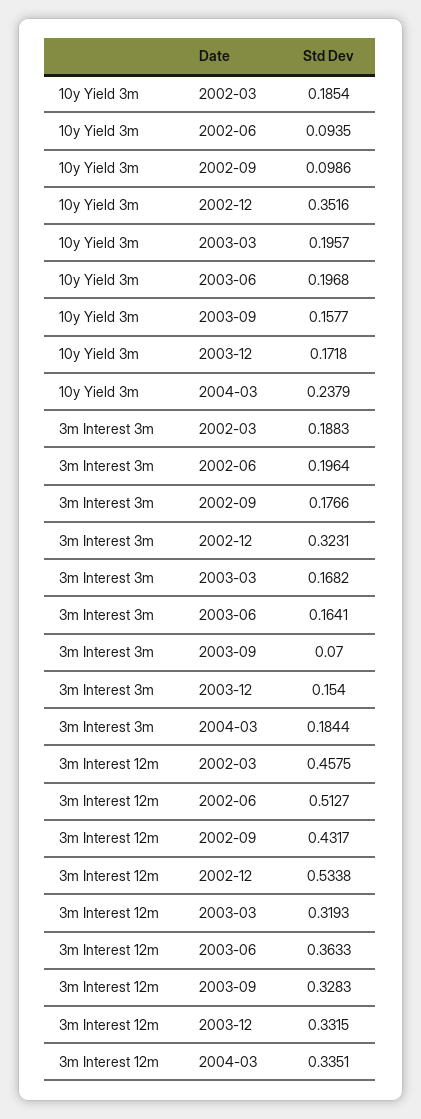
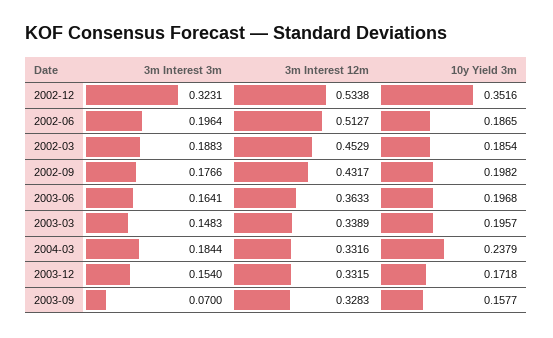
  {
    "10y Yield 3m": {
      "2002-03": 0.1854,
-     "2002-06": 0.0935,
+     "2002-06": 0.1865,
-     "2002-09": 0.0986,
+     "2002-09": 0.1982,
      "2002-12": 0.3516,
      "2003-03": 0.1957,
      "2003-06": 0.1968,
      "2003-09": 0.1577,
      "2003-12": 0.1718,
      "2004-03": 0.2379
    },
    "3m Interest 3m": {
      "2002-03": 0.1883,
      "2002-06": 0.1964,
      "2002-09": 0.1766,
      "2002-12": 0.3231,
-     "2003-03": 0.1682,
+     "2003-03": 0.1483,
      "2003-06": 0.1641,
      "2003-09": 0.07,
      "2003-12": 0.154,
      "2004-03": 0.1844
    },
    "3m Interest 12m": {
-     "2002-03": 0.4575,
+     "2002-03": 0.4529,
      "2002-06": 0.5127,
      "2002-09": 0.4317,
      "2002-12": 0.5338,
-     "2003-03": 0.3193,
+     "2003-03": 0.3389,
      "2003-06": 0.3633,
      "2003-09": 0.3283,
      "2003-12": 0.3315,
-     "2004-03": 0.3351
+     "2004-03": 0.3316
    }
  }

